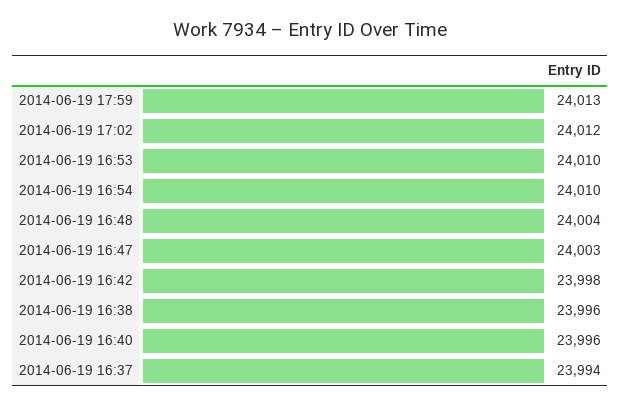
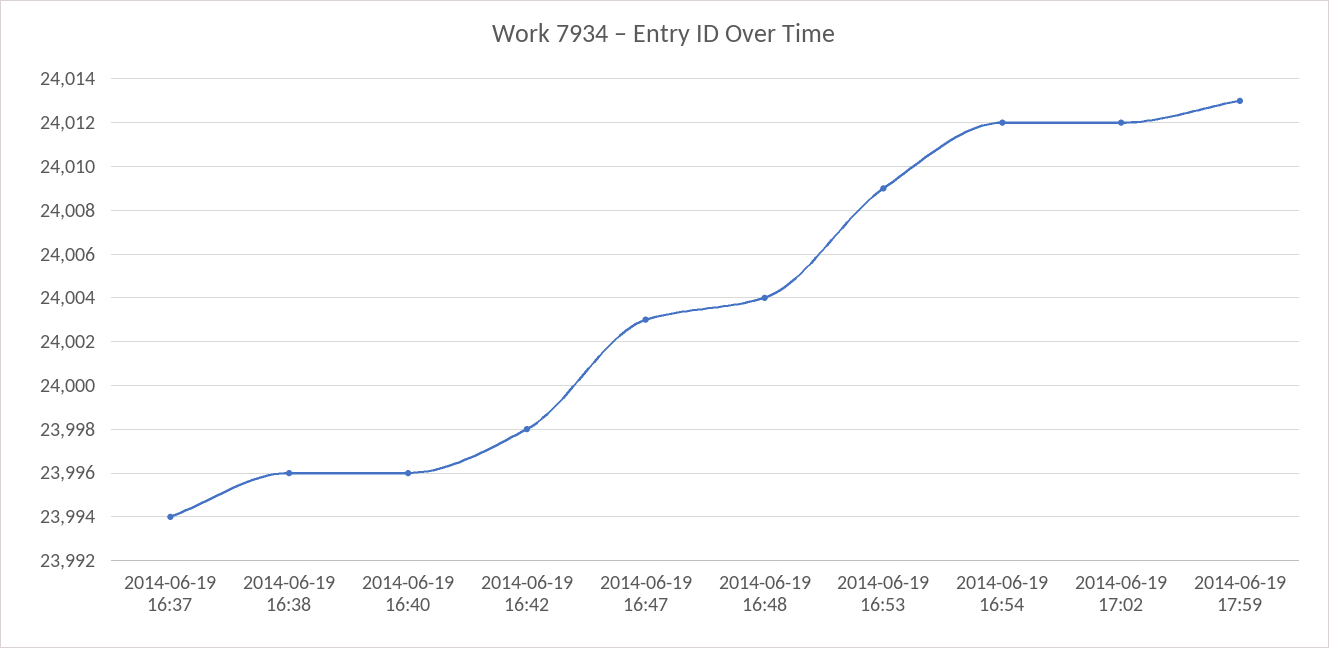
  {
    "2014-06-19 17:59": 24013,
    "2014-06-19 17:02": 24012,
-   "2014-06-19 16:53": 24010,
+   "2014-06-19 16:53": 24009,
-   "2014-06-19 16:54": 24010,
+   "2014-06-19 16:54": 24012,
    "2014-06-19 16:48": 24004,
    "2014-06-19 16:47": 24003,
    "2014-06-19 16:42": 23998,
    "2014-06-19 16:38": 23996,
    "2014-06-19 16:40": 23996,
    "2014-06-19 16:37": 23994
  }

